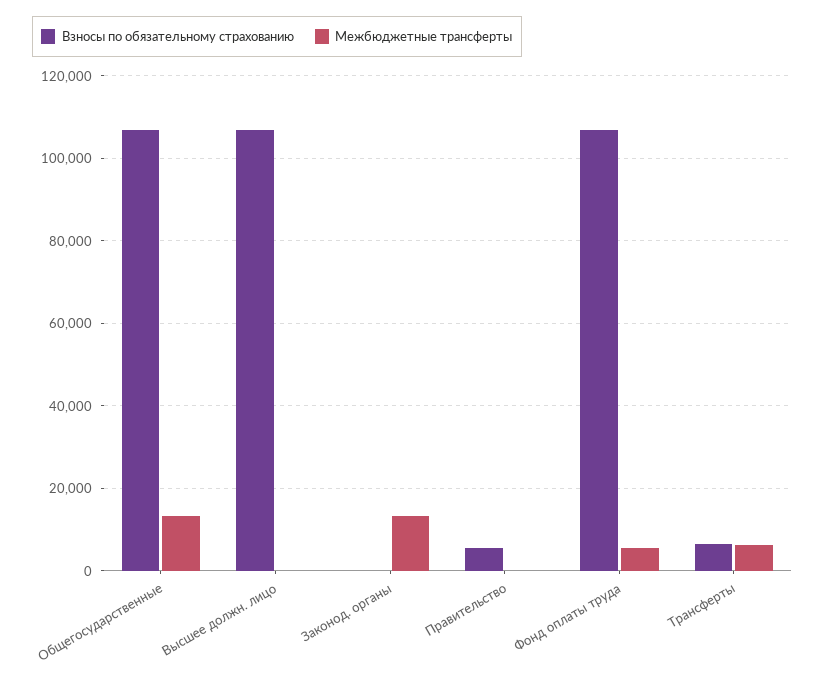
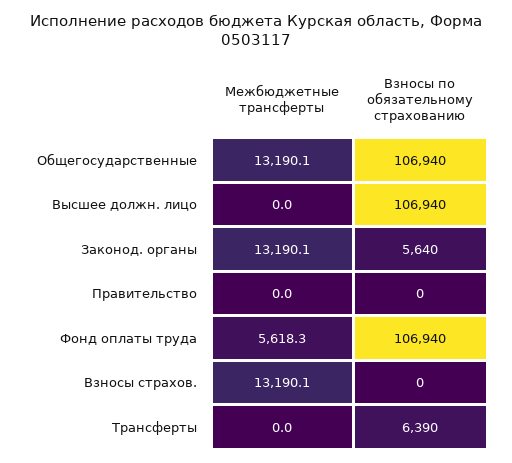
  {
    "Взносы по обязательному страхованию": {
      "Общегосударственные": 106940,
      "Высшее должн. лицо": 106940,
-     "Законод. органы": 0,
+     "Законод. органы": 5640,
-     "Правительство": 6000,
+     "Правительство": 0,
      "Фонд оплаты труда": 106940,
-     "Трансферты": 6390
+     "Трансферты": 6390,
+     "Взносы страхов.": 0
    },
    "Межбюджетные трансферты": {
      "Общегосударственные": 13190.1,
      "Высшее должн. лицо": 0,
      "Законод. органы": 13190.1,
      "Правительство": 0,
      "Фонд оплаты труда": 5618.3,
-     "Трансферты": 6000
+     "Трансферты": 0,
+     "Взносы страхов.": 13190.1
    }
  }

